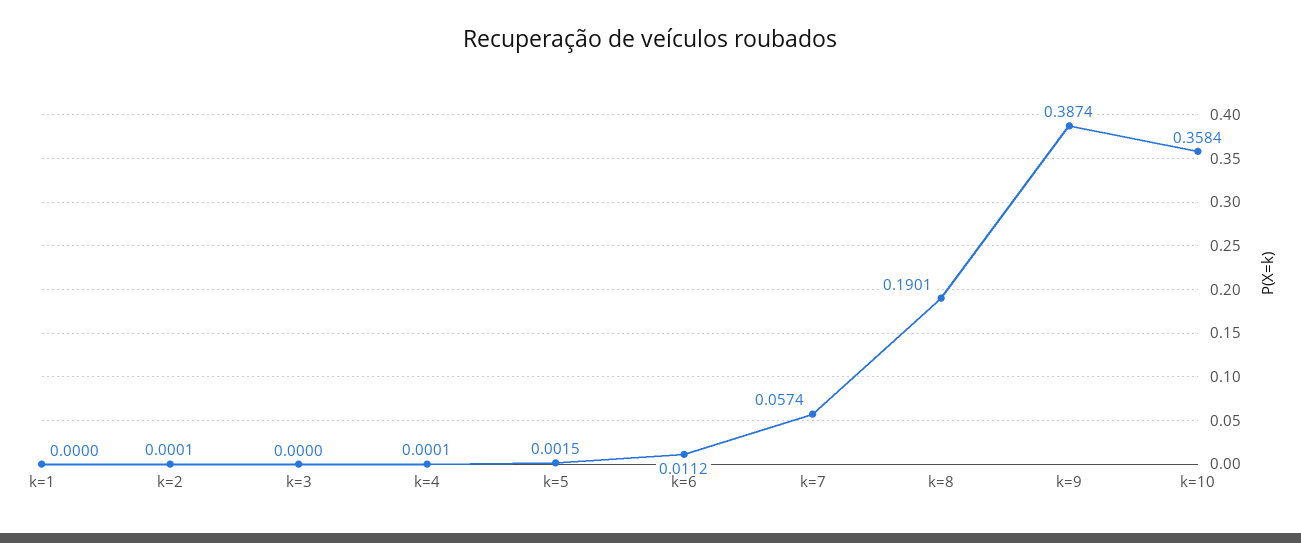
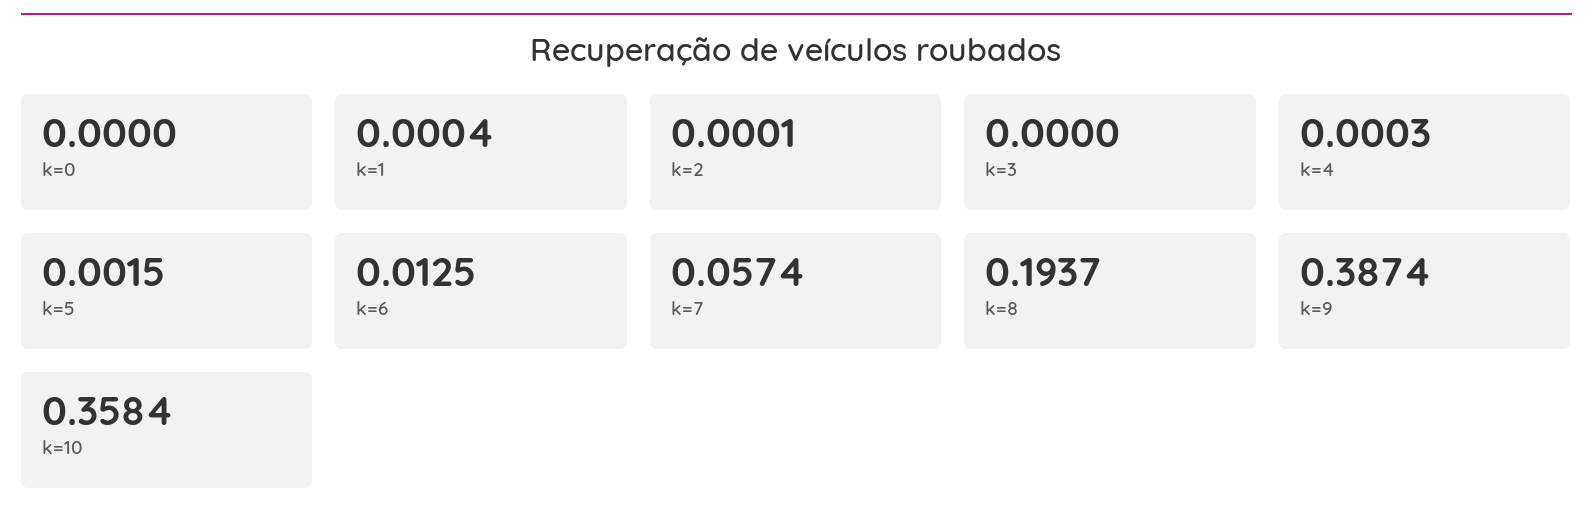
  {
-   "k=1": 0,
+   "k=1": 0.0004,
    "k=2": 0.0001,
    "k=3": 0,
-   "k=4": 0.0001,
+   "k=4": 0.0003,
    "k=5": 0.0015,
-   "k=6": 0.0112,
+   "k=6": 0.0125,
    "k=7": 0.0574,
-   "k=8": 0.1901,
+   "k=8": 0.1937,
    "k=9": 0.3874,
-   "k=10": 0.3584
+   "k=10": 0.3584,
+   "k=0": 0
  }

